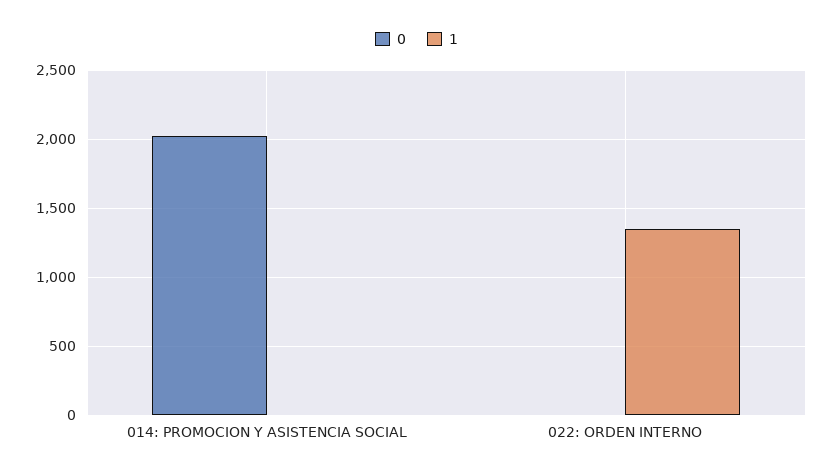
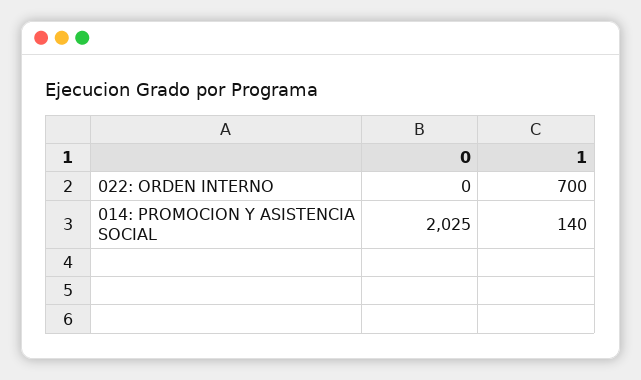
  {
    "0": {
      "014: PROMOCION Y ASISTENCIA SOCIAL": 2025,
      "022: ORDEN INTERNO": 0
    },
    "1": {
-     "014: PROMOCION Y ASISTENCIA SOCIAL": 0,
+     "014: PROMOCION Y ASISTENCIA SOCIAL": 140,
-     "022: ORDEN INTERNO": 1350
+     "022: ORDEN INTERNO": 700
    }
  }

